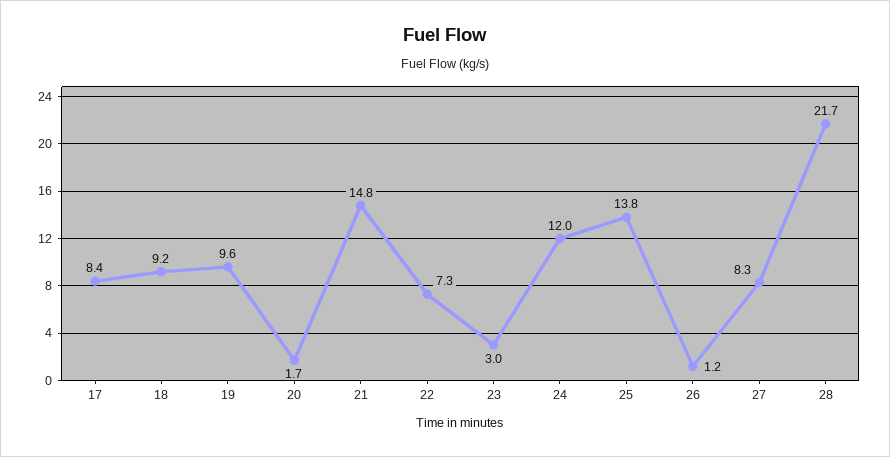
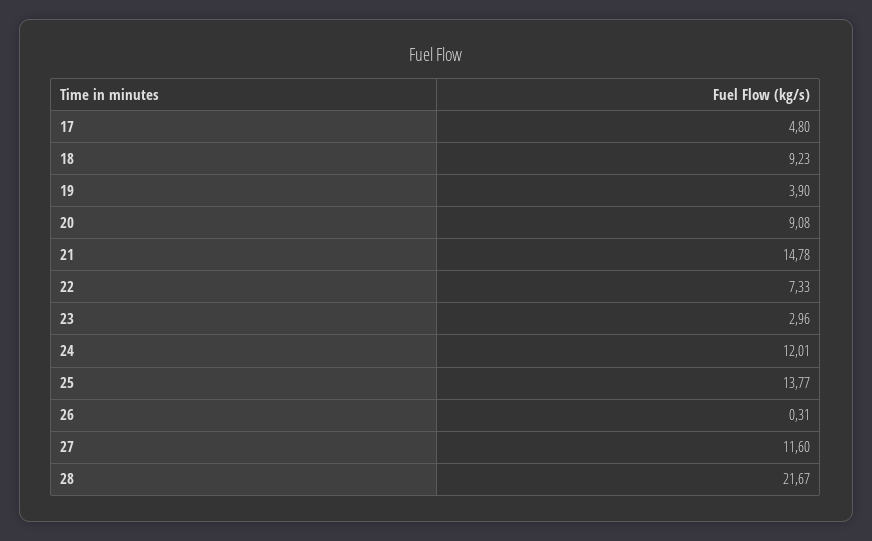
  {
-   "17": 8.4,
+   "17": 4.8,
    "18": 9.23,
-   "19": 9.6,
+   "19": 3.9,
-   "20": 1.7,
+   "20": 9.08,
    "21": 14.78,
    "22": 7.33,
    "23": 2.96,
    "24": 12.01,
    "25": 13.77,
-   "26": 1.2,
+   "26": 0.31,
-   "27": 8.3,
+   "27": 11.6,
    "28": 21.67
  }

